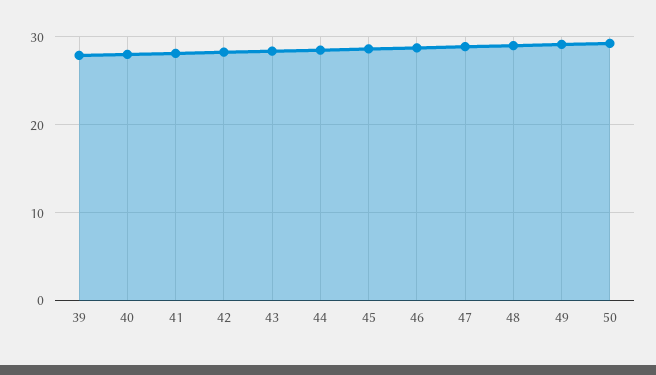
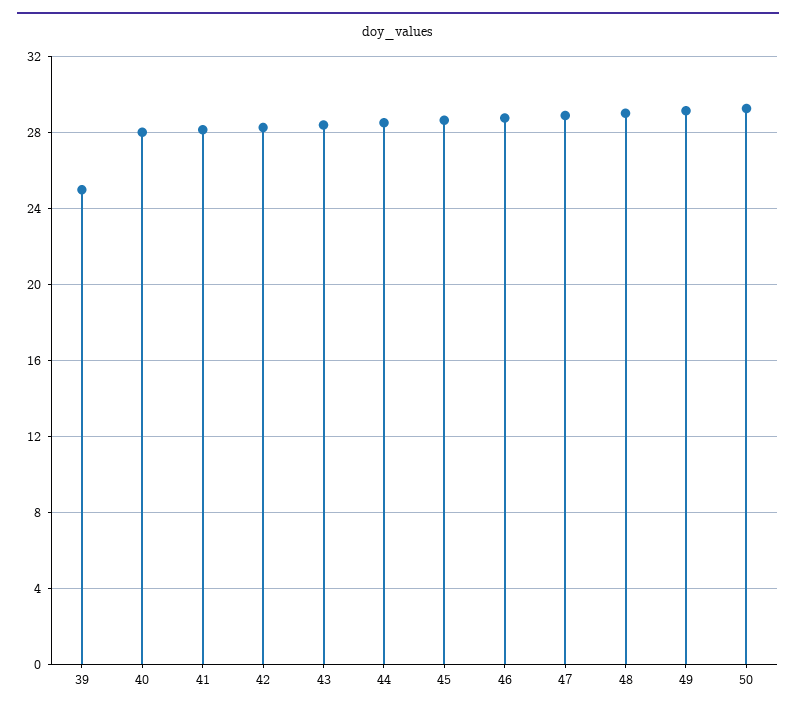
  {
-   "39": 28,
+   "39": 25,
    "40": 28,
    "41": 28,
    "42": 28.5,
    "43": 28.5,
    "44": 28.5,
    "45": 28.5,
    "46": 29,
    "47": 29,
    "48": 29,
    "49": 29,
    "50": 29.5
  }

